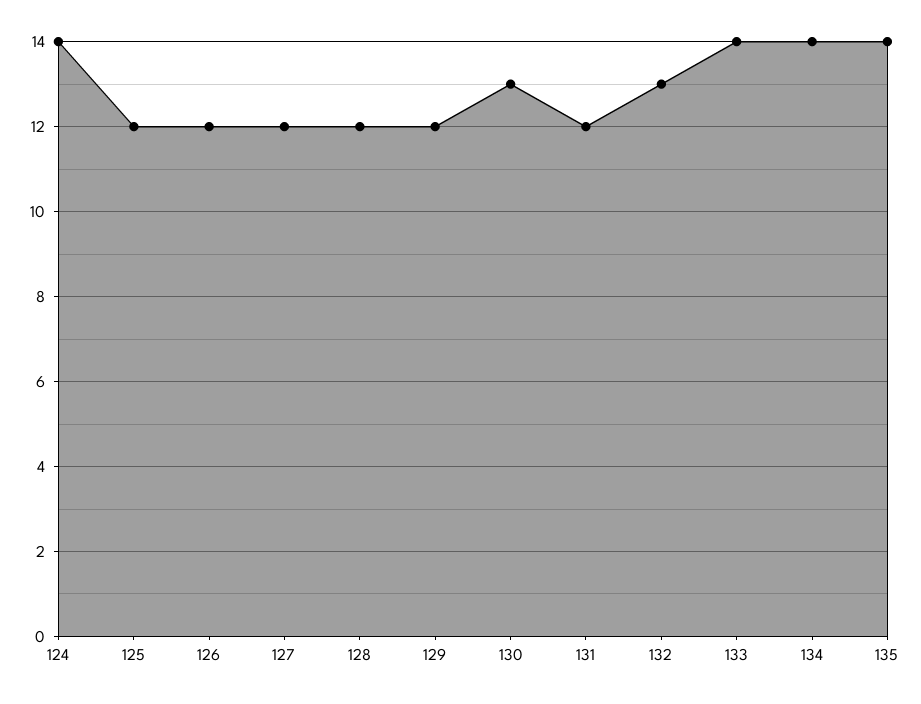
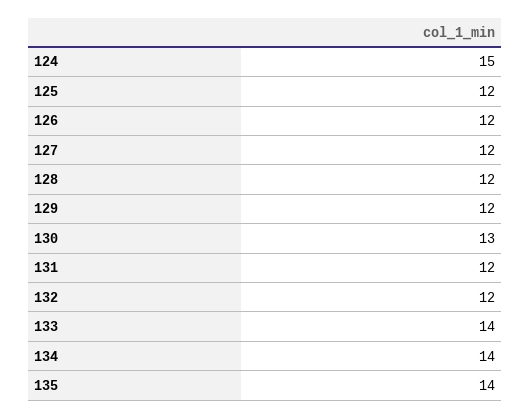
  {
-   "124": 14,
+   "124": 15,
    "125": 12,
    "126": 12,
    "127": 12,
    "128": 12,
    "129": 12,
    "130": 13,
    "131": 12,
-   "132": 13,
+   "132": 12,
    "133": 14,
    "134": 14,
    "135": 14
  }

